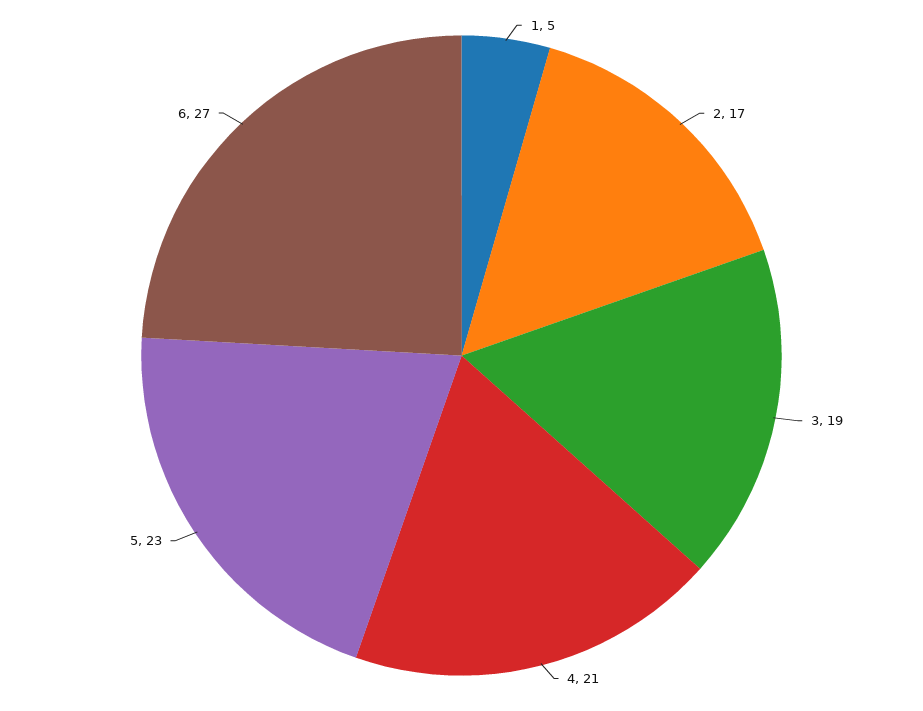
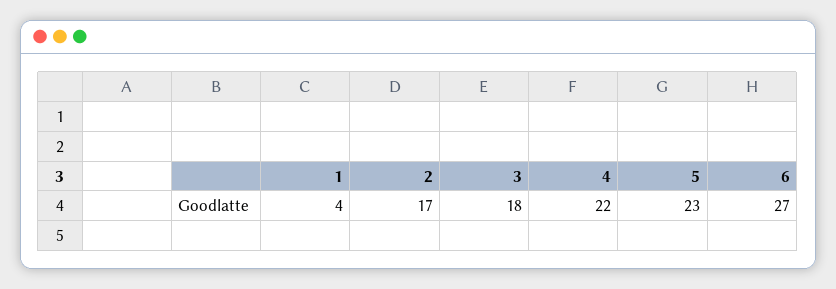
  {
-   "1": 5,
+   "1": 4,
    "2": 17,
-   "3": 19,
+   "3": 18,
-   "4": 21,
+   "4": 22,
    "5": 23,
    "6": 27
  }

